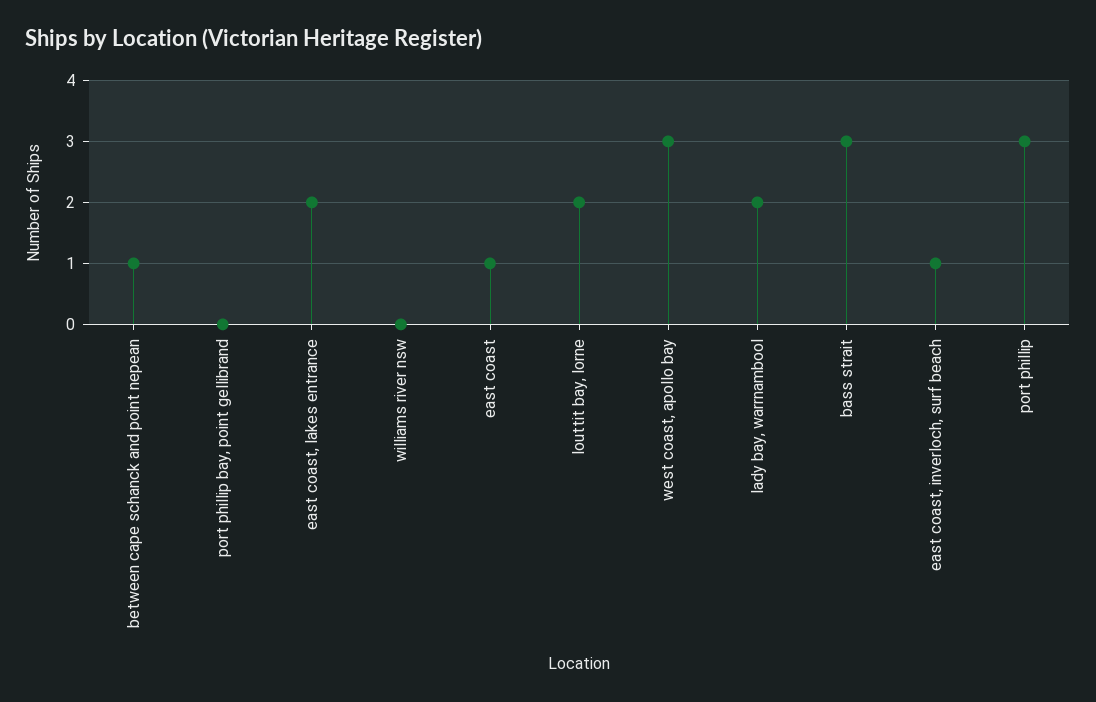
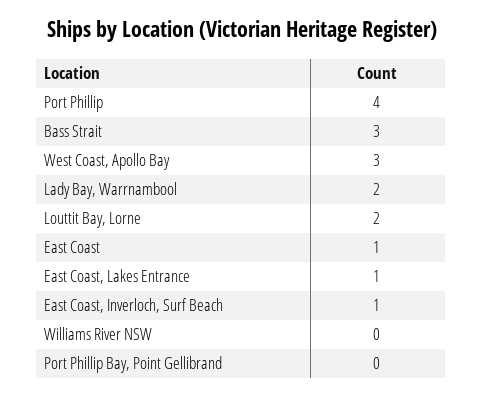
  {
-   "between cape schanck and point nepean": 1,
    "port phillip bay, point gellibrand": 0,
-   "east coast, lakes entrance": 2,
+   "east coast, lakes entrance": 1,
    "williams river nsw": 0,
    "east coast": 1,
    "louttit bay, lorne": 2,
    "west coast, apollo bay": 3,
    "lady bay, warrnambool": 2,
    "bass strait": 3,
    "east coast, inverloch, surf beach": 1,
-   "port phillip": 3
+   "port phillip": 4
  }

